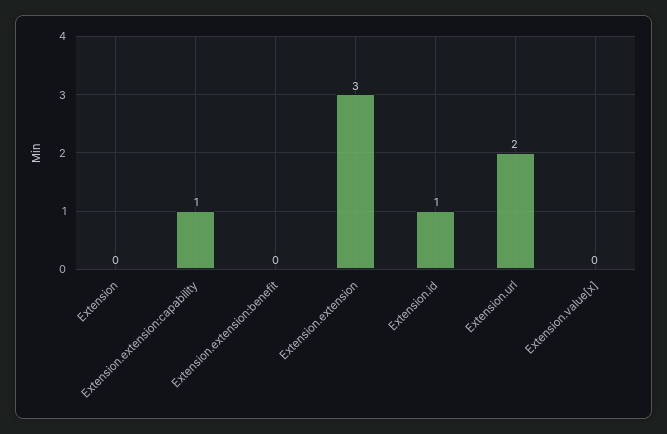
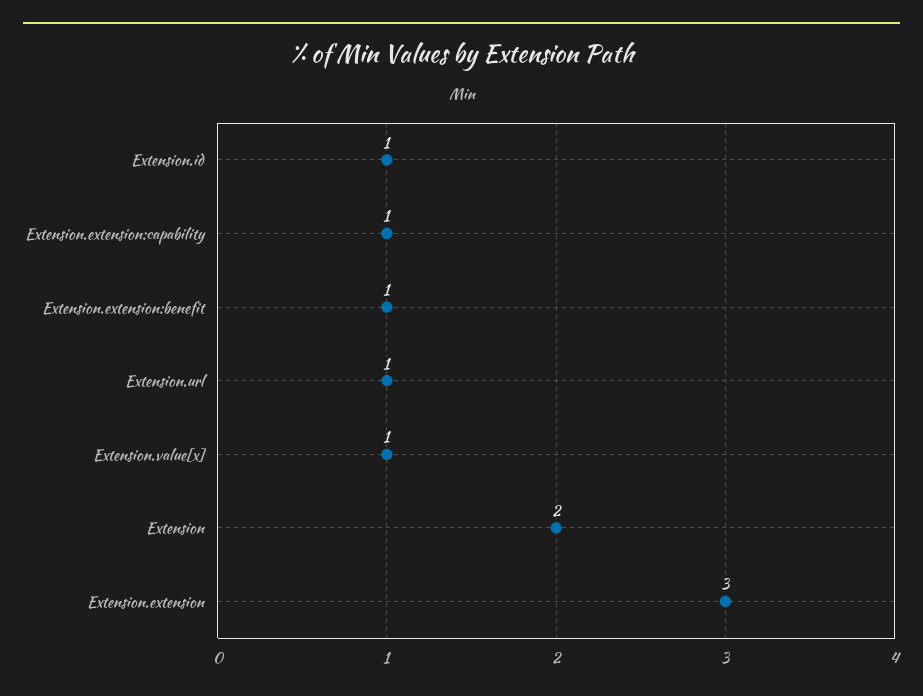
  {
-   "Extension": 0,
+   "Extension": 2,
    "Extension.extension:capability": 1,
-   "Extension.extension:benefit": 0,
+   "Extension.extension:benefit": 1,
    "Extension.extension": 3,
    "Extension.id": 1,
-   "Extension.url": 2,
+   "Extension.url": 1,
-   "Extension.value[x]": 0
+   "Extension.value[x]": 1
  }

